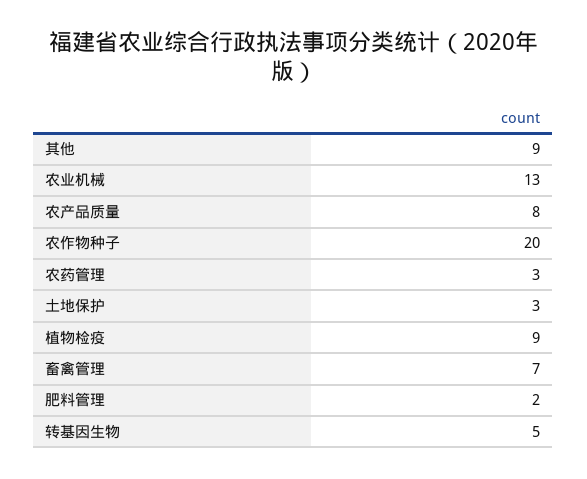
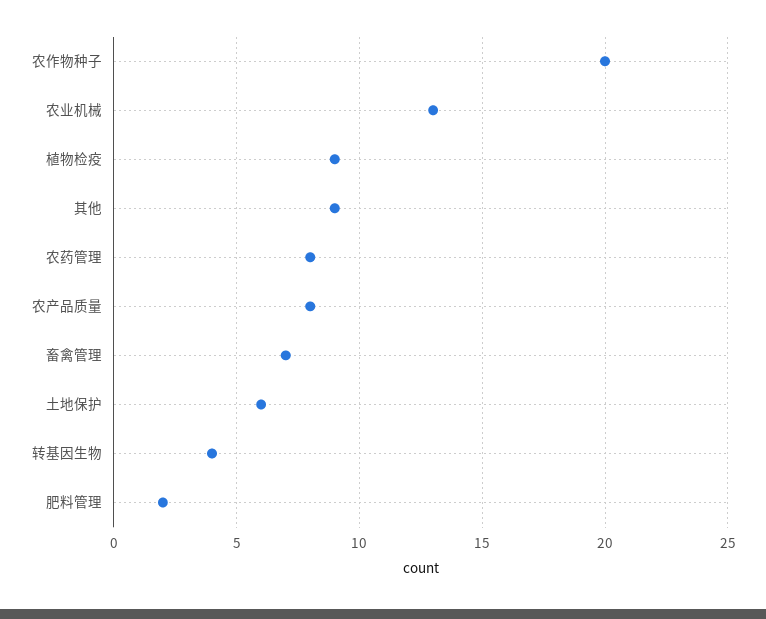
  {
    "其他": 9,
    "农业机械": 13,
    "农产品质量": 8,
    "农作物种子": 20,
-   "农药管理": 3,
+   "农药管理": 8,
-   "土地保护": 3,
+   "土地保护": 6,
    "植物检疫": 9,
    "畜禽管理": 7,
    "肥料管理": 2,
-   "转基因生物": 5
+   "转基因生物": 4
  }

